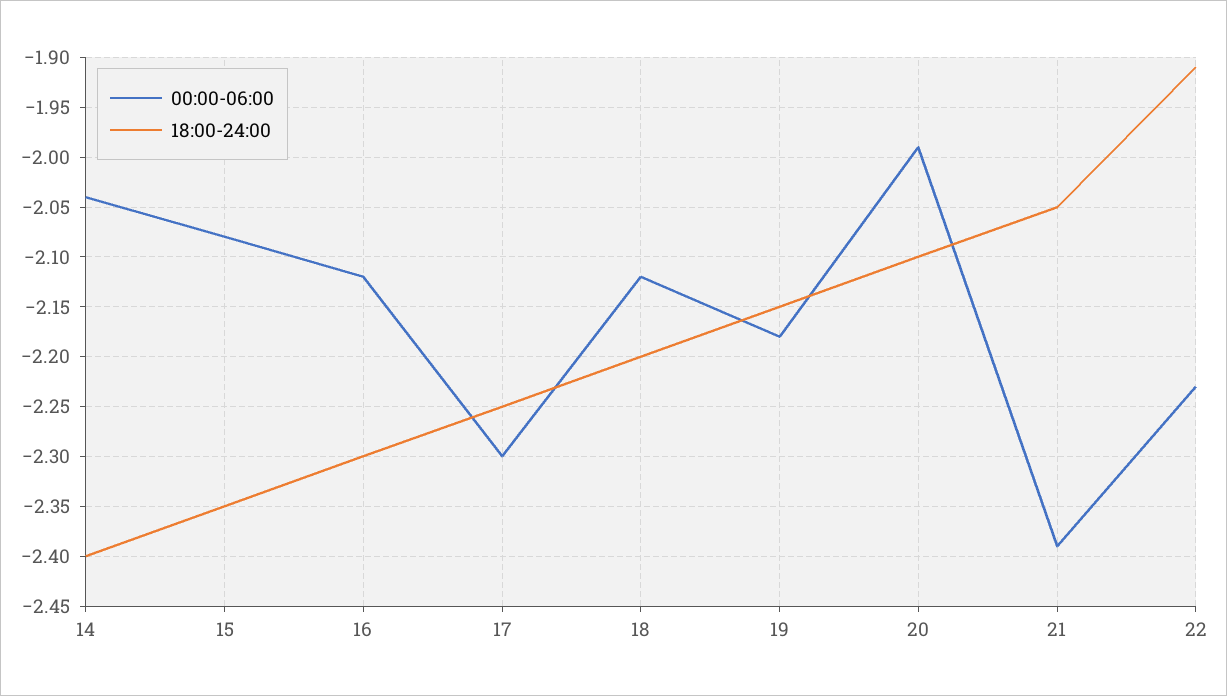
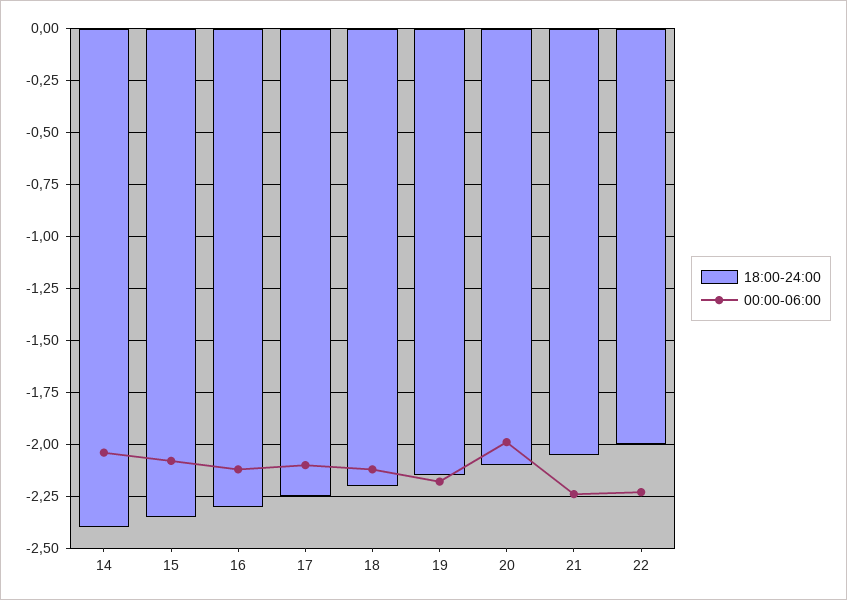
  {
    "00:00-06:00": {
      "14": -2.04,
      "15": -2.08,
      "16": -2.12,
-     "17": -2.3,
+     "17": -2.1,
      "18": -2.12,
      "19": -2.18,
      "20": -1.99,
-     "21": -2.39,
+     "21": -2.25,
      "22": -2.23
    },
    "18:00-24:00": {
      "14": -2.4,
      "15": -2.35,
      "16": -2.3,
      "17": -2.25,
      "18": -2.2,
      "19": -2.15,
      "20": -2.1,
      "21": -2.05,
-     "22": -1.91
+     "22": -2
    }
  }

